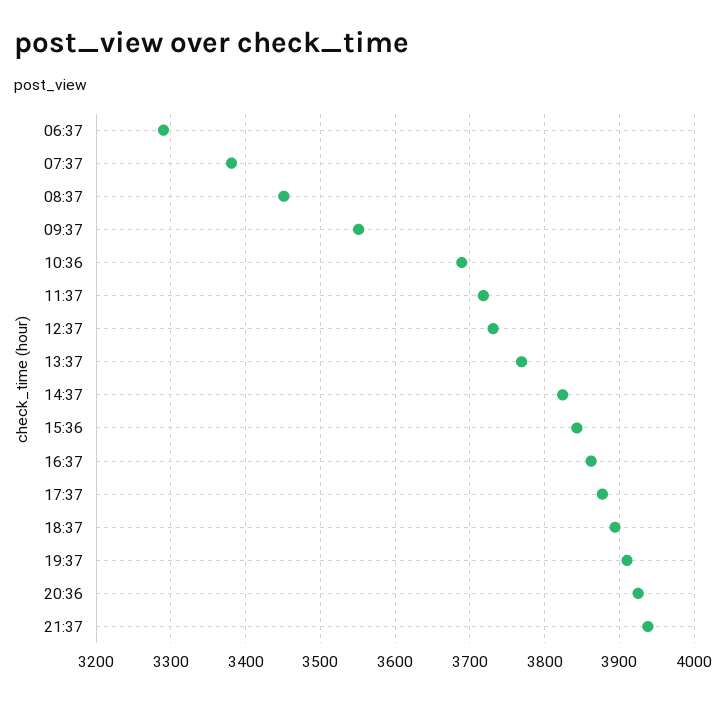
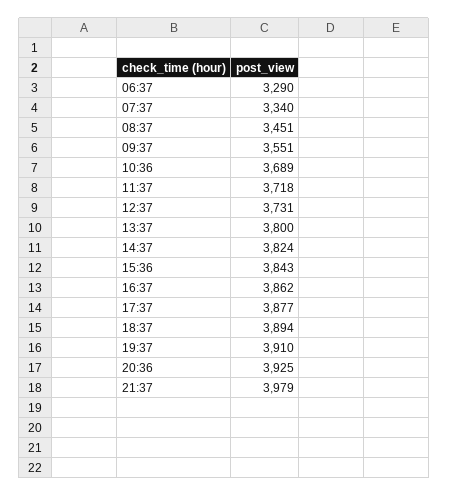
  {
    "06:37": 3290,
-   "07:37": 3380,
+   "07:37": 3340,
    "08:37": 3451,
    "09:37": 3551,
    "10:36": 3689,
    "11:37": 3718,
    "12:37": 3731,
-   "13:37": 3770,
+   "13:37": 3800,
    "14:37": 3824,
    "15:36": 3843,
    "16:37": 3862,
    "17:37": 3877,
    "18:37": 3894,
    "19:37": 3910,
    "20:36": 3925,
-   "21:37": 3940
+   "21:37": 3979
  }

